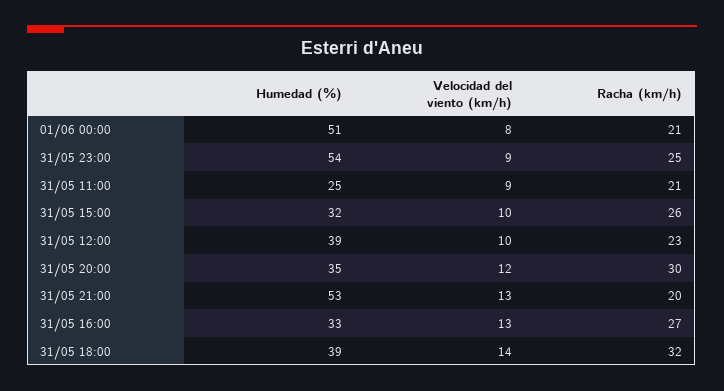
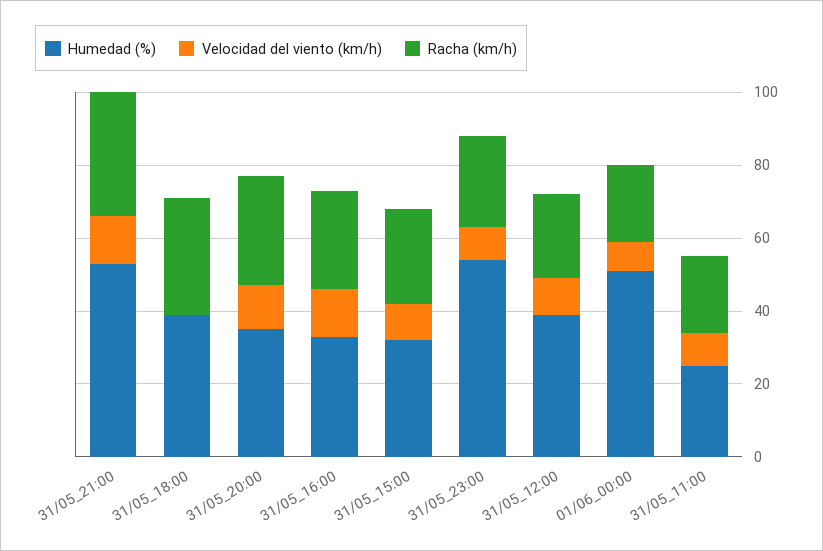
  {
    "Humedad (%)": {
      "01/06 00:00": 51,
      "31/05 23:00": 54,
      "31/05 11:00": 25,
      "31/05 15:00": 32,
      "31/05 12:00": 39,
      "31/05 20:00": 35,
      "31/05 21:00": 53,
      "31/05 16:00": 33,
      "31/05 18:00": 39
    },
    "Velocidad del viento (km/h)": {
      "01/06 00:00": 8,
      "31/05 23:00": 9,
      "31/05 11:00": 9,
      "31/05 15:00": 10,
      "31/05 12:00": 10,
      "31/05 20:00": 12,
      "31/05 21:00": 13,
      "31/05 16:00": 13,
-     "31/05 18:00": 14
+     "31/05 18:00": 0
    },
    "Racha (km/h)": {
      "01/06 00:00": 21,
      "31/05 23:00": 25,
      "31/05 11:00": 21,
      "31/05 15:00": 26,
      "31/05 12:00": 23,
      "31/05 20:00": 30,
-     "31/05 21:00": 20,
+     "31/05 21:00": 35,
      "31/05 16:00": 27,
      "31/05 18:00": 32
    }
  }

